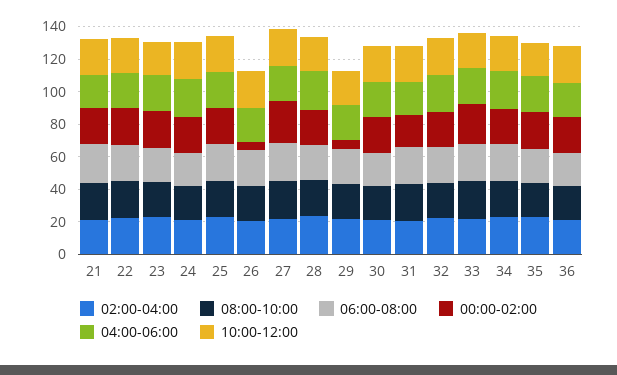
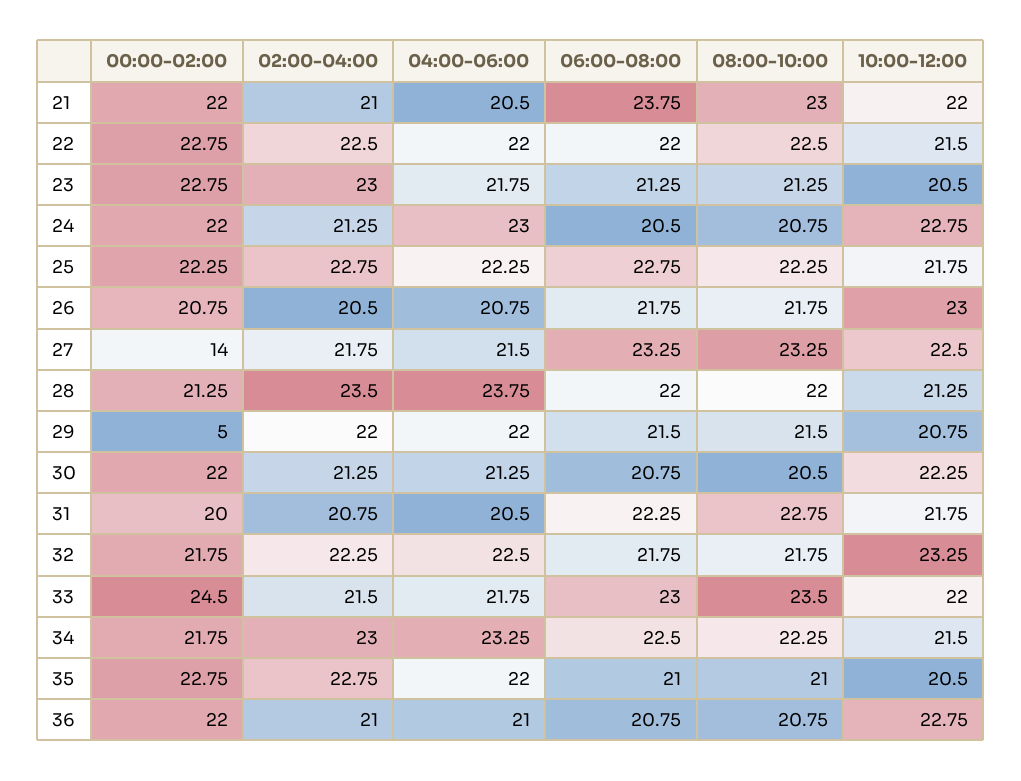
  {
    "02:00-04:00": {
      "21": 21,
      "22": 22.5,
      "23": 23,
      "24": 21.25,
      "25": 22.75,
      "26": 20.5,
      "27": 21.75,
      "28": 23.5,
      "29": 22,
      "30": 21.25,
      "31": 20.75,
      "32": 22.25,
      "33": 21.5,
      "34": 23,
      "35": 22.75,
      "36": 21
    },
    "08:00-10:00": {
      "21": 23,
      "22": 22.5,
      "23": 21.25,
      "24": 20.75,
      "25": 22.25,
      "26": 21.75,
      "27": 23.25,
      "28": 22,
      "29": 21.5,
      "30": 20.5,
      "31": 22.75,
      "32": 21.75,
      "33": 23.5,
      "34": 22.25,
      "35": 21,
      "36": 20.75
    },
    "06:00-08:00": {
      "21": 23.75,
      "22": 22,
      "23": 21.25,
      "24": 20.5,
      "25": 22.75,
      "26": 21.75,
      "27": 23.25,
      "28": 22,
      "29": 21.5,
      "30": 20.75,
      "31": 22.25,
      "32": 21.75,
      "33": 23,
      "34": 22.5,
      "35": 21,
      "36": 20.75
    },
    "00:00-02:00": {
      "21": 22,
      "22": 22.75,
      "23": 22.75,
      "24": 22,
      "25": 22.25,
-     "26": 5,
+     "26": 20.75,
-     "27": 25,
+     "27": 14,
      "28": 21.25,
      "29": 5,
      "30": 22,
      "31": 20,
      "32": 21.75,
      "33": 24.5,
      "34": 21.75,
      "35": 22.75,
      "36": 22
    },
    "04:00-06:00": {
      "21": 20.5,
      "22": 22,
      "23": 21.75,
      "24": 23,
      "25": 22.25,
      "26": 20.75,
      "27": 21.5,
      "28": 23.75,
      "29": 22,
      "30": 21.25,
      "31": 20.5,
      "32": 22.5,
      "33": 21.75,
      "34": 23.25,
      "35": 22,
      "36": 21
    },
    "10:00-12:00": {
      "21": 22,
      "22": 21.5,
      "23": 20.5,
      "24": 22.75,
      "25": 21.75,
      "26": 23,
      "27": 22.5,
      "28": 21.25,
      "29": 20.75,
      "30": 22.25,
      "31": 21.75,
      "32": 23.25,
      "33": 22,
      "34": 21.5,
      "35": 20.5,
      "36": 22.75
    }
  }

